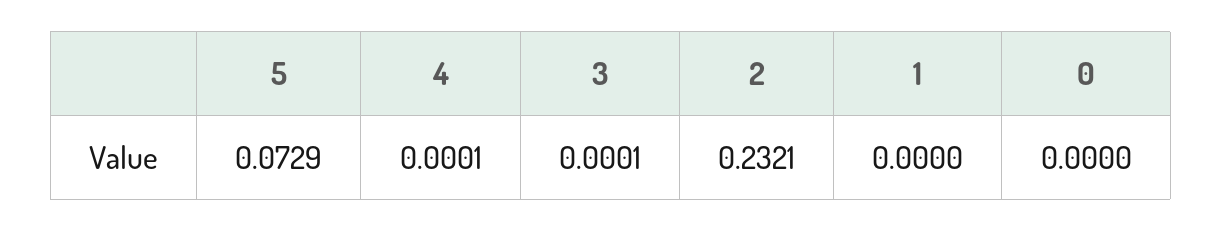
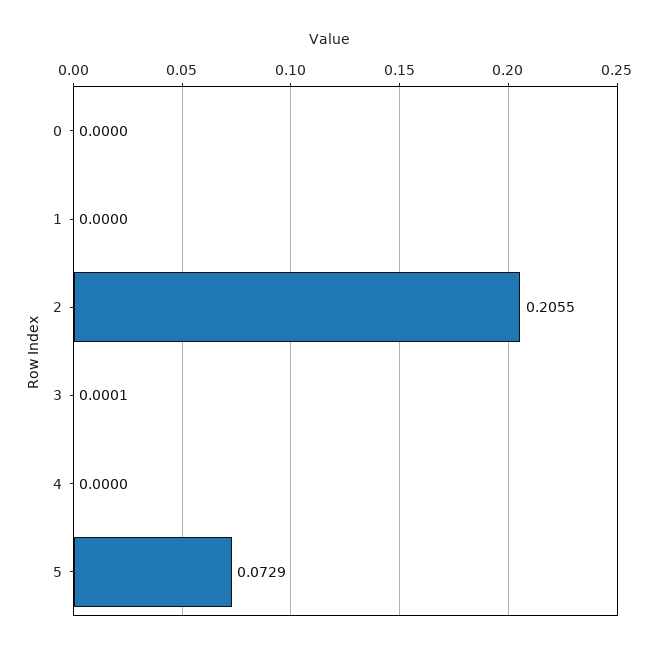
  {
    "5": 0.0729,
-   "4": 0.0001,
+   "4": 0,
    "3": 0.0001,
-   "2": 0.2321,
+   "2": 0.2055,
    "1": 0,
    "0": 0
  }

